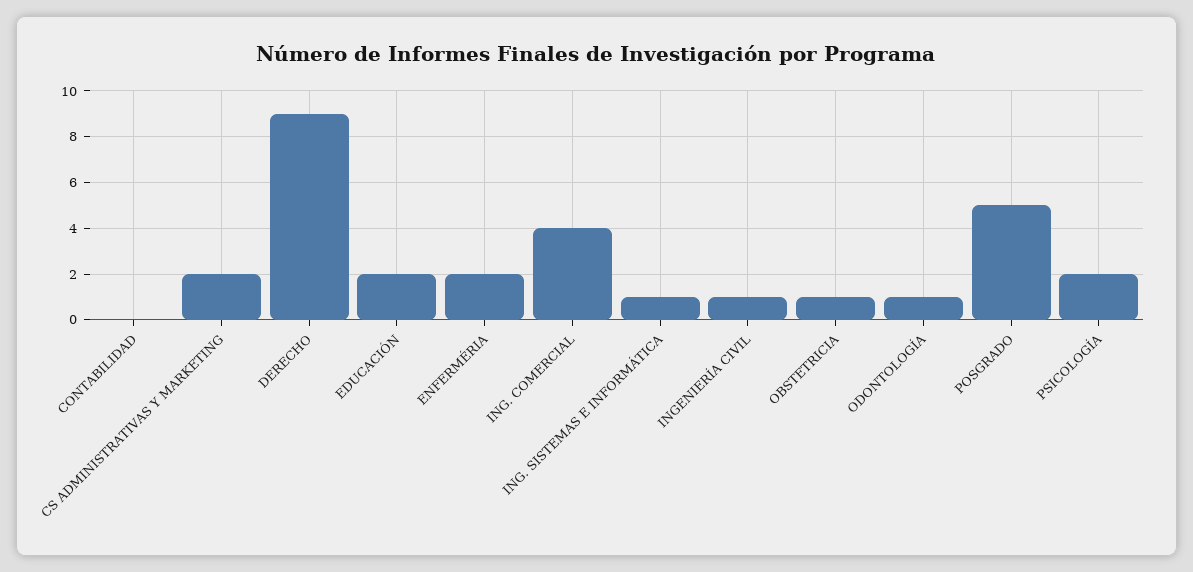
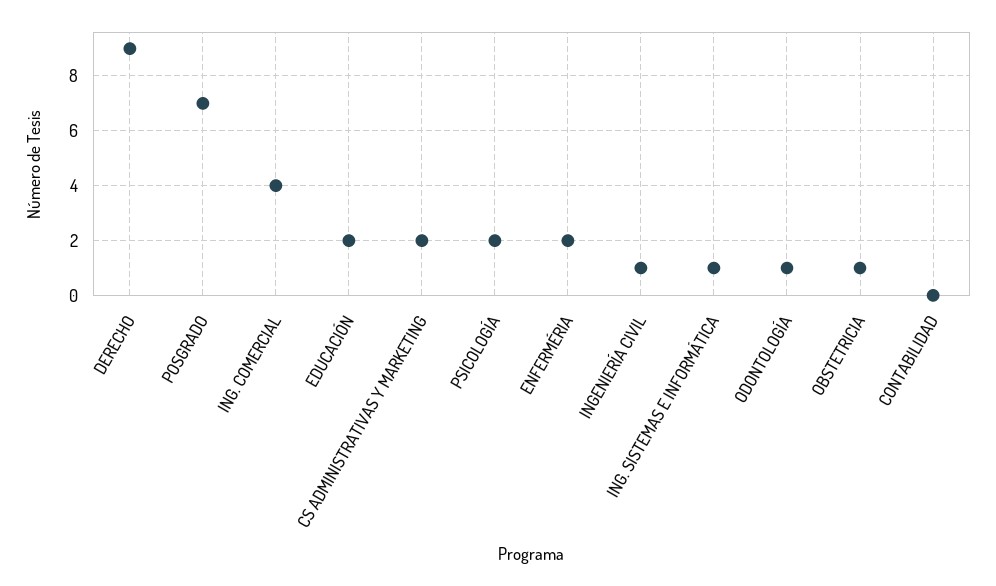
  {
    "CONTABILIDAD": 0,
    "CS ADMINISTRATIVAS Y MARKETING": 2,
    "DERECHO": 9,
    "EDUCACIÓN": 2,
    "ENFERMÉRIA": 2,
    "ING. COMERCIAL": 4,
    "ING. SISTEMAS E INFORMÁTICA": 1,
    "INGENIERÍA CIVIL": 1,
    "OBSTETRICIA": 1,
    "ODONTOLOGÍA": 1,
-   "POSGRADO": 5,
+   "POSGRADO": 7,
    "PSICOLOGÍA": 2
  }

